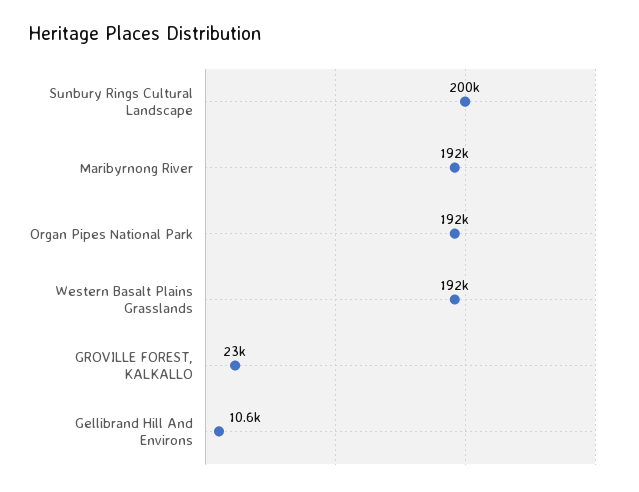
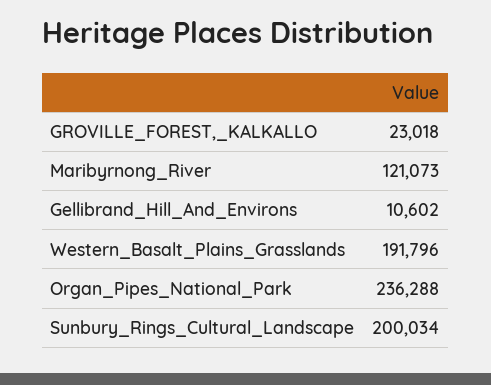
  {
    "Sunbury Rings Cultural Landscape": 200034,
-   "Maribyrnong River": 192000,
+   "Maribyrnong River": 121073,
-   "Organ Pipes National Park": 192000,
+   "Organ Pipes National Park": 236288,
    "Western Basalt Plains Grasslands": 191796,
    "GROVILLE FOREST, KALKALLO": 23018,
    "Gellibrand Hill And Environs": 10602
  }

